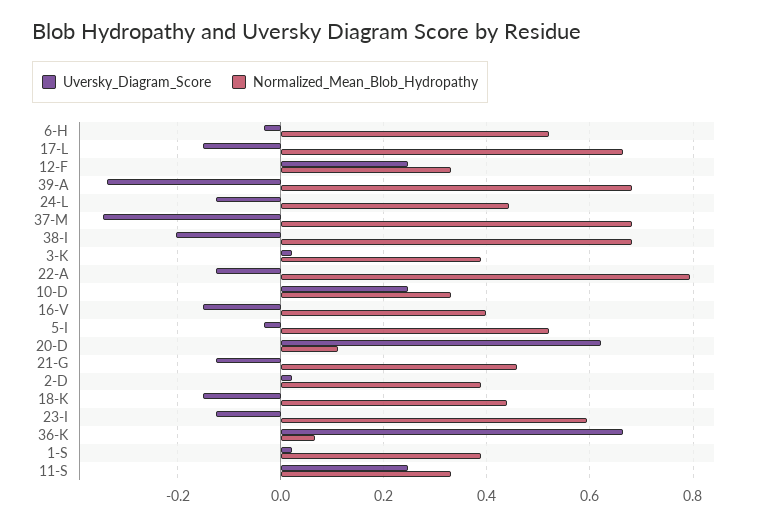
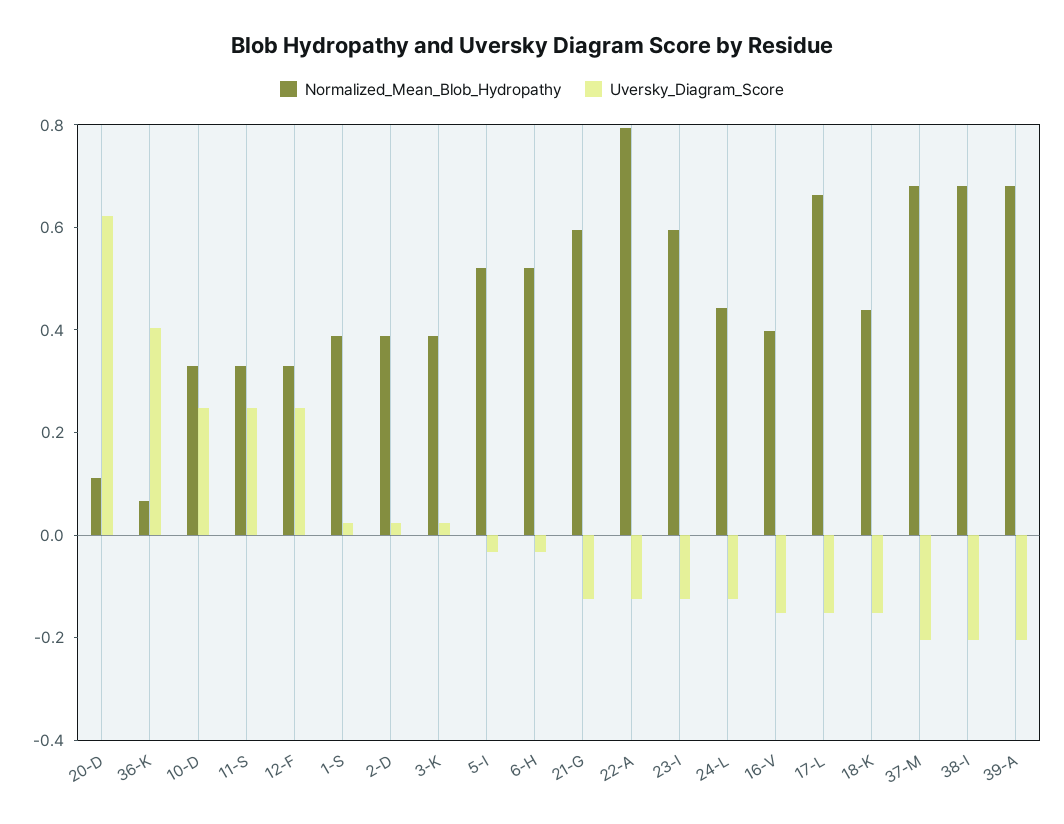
  {
    "Uversky_Diagram_Score": {
      "6-H": -0.04,
      "17-L": -0.16,
      "12-F": 0.24,
-     "39-A": -0.34,
+     "39-A": -0.2,
      "24-L": -0.12,
-     "37-M": -0.34,
+     "37-M": -0.2,
      "38-I": -0.2,
      "3-K": 0.02,
      "22-A": -0.12,
      "10-D": 0.24,
      "16-V": -0.16,
      "5-I": -0.04,
      "20-D": 0.62,
      "21-G": -0.12,
      "2-D": 0.02,
      "18-K": -0.16,
      "23-I": -0.12,
-     "36-K": 0.66,
+     "36-K": 0.4,
      "1-S": 0.02,
      "11-S": 0.24
    },
    "Normalized_Mean_Blob_Hydropathy": {
      "6-H": 0.52,
      "17-L": 0.66,
      "12-F": 0.32,
      "39-A": 0.68,
      "24-L": 0.44,
      "37-M": 0.68,
      "38-I": 0.68,
      "3-K": 0.38,
      "22-A": 0.8,
      "10-D": 0.32,
      "16-V": 0.4,
      "5-I": 0.52,
      "20-D": 0.12,
-     "21-G": 0.46,
+     "21-G": 0.6,
      "2-D": 0.38,
      "18-K": 0.44,
      "23-I": 0.6,
      "36-K": 0.06,
      "1-S": 0.38,
      "11-S": 0.32
    }
  }

